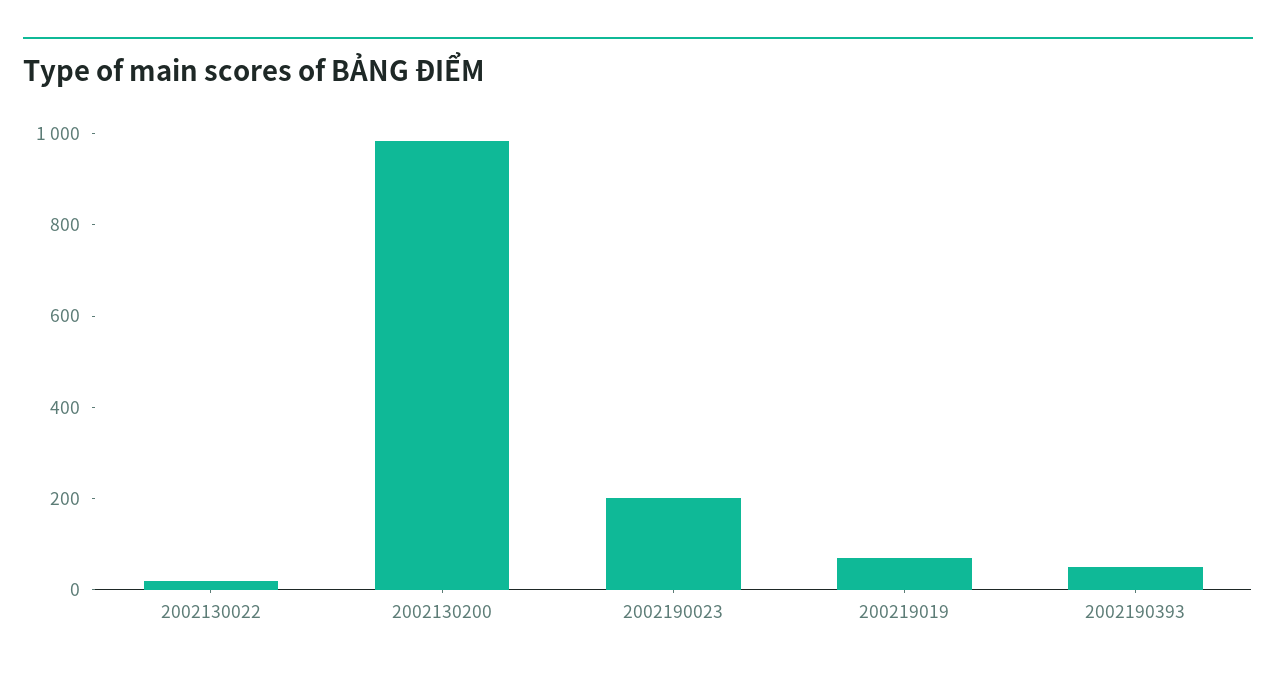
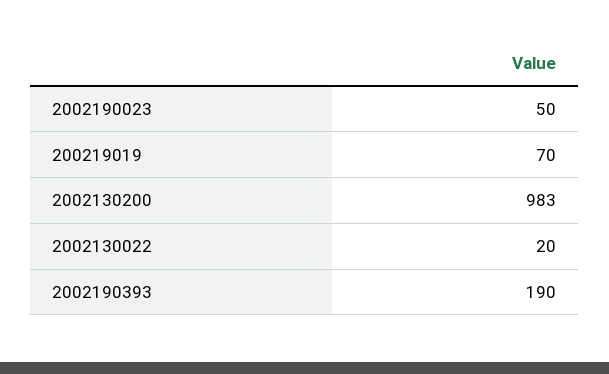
  {
    "2002130022": 20,
    "2002130200": 983,
-   "2002190023": 200,
+   "2002190023": 50,
    "200219019": 70,
-   "2002190393": 50
+   "2002190393": 190
  }

